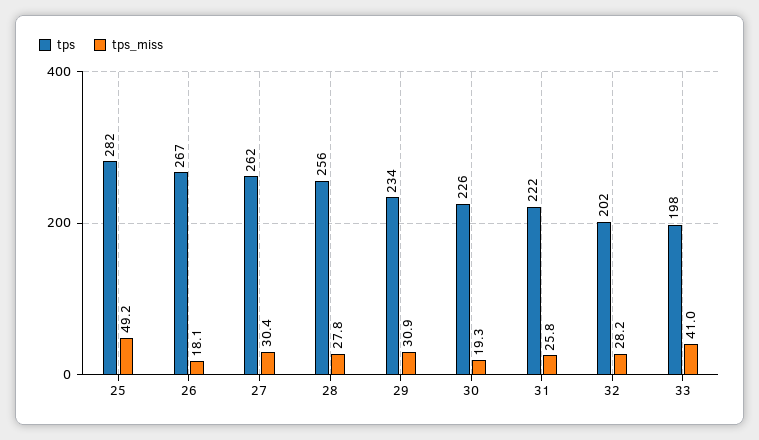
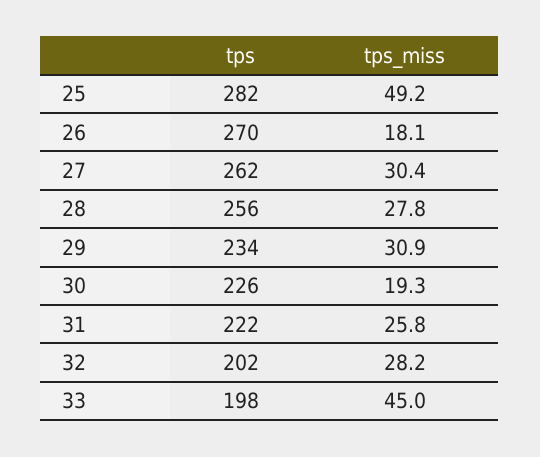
  {
    "tps": {
      "25": 282,
-     "26": 267,
+     "26": 270,
      "27": 262,
      "28": 256,
      "29": 234,
      "30": 226,
      "31": 222,
      "32": 202,
      "33": 198
    },
    "tps_miss": {
      "25": 49.2,
      "26": 18.1,
      "27": 30.4,
      "28": 27.8,
      "29": 30.9,
      "30": 19.3,
      "31": 25.8,
      "32": 28.2,
-     "33": 41
+     "33": 45
    }
  }

